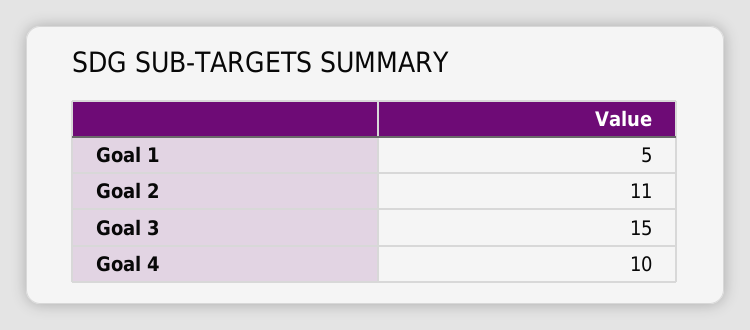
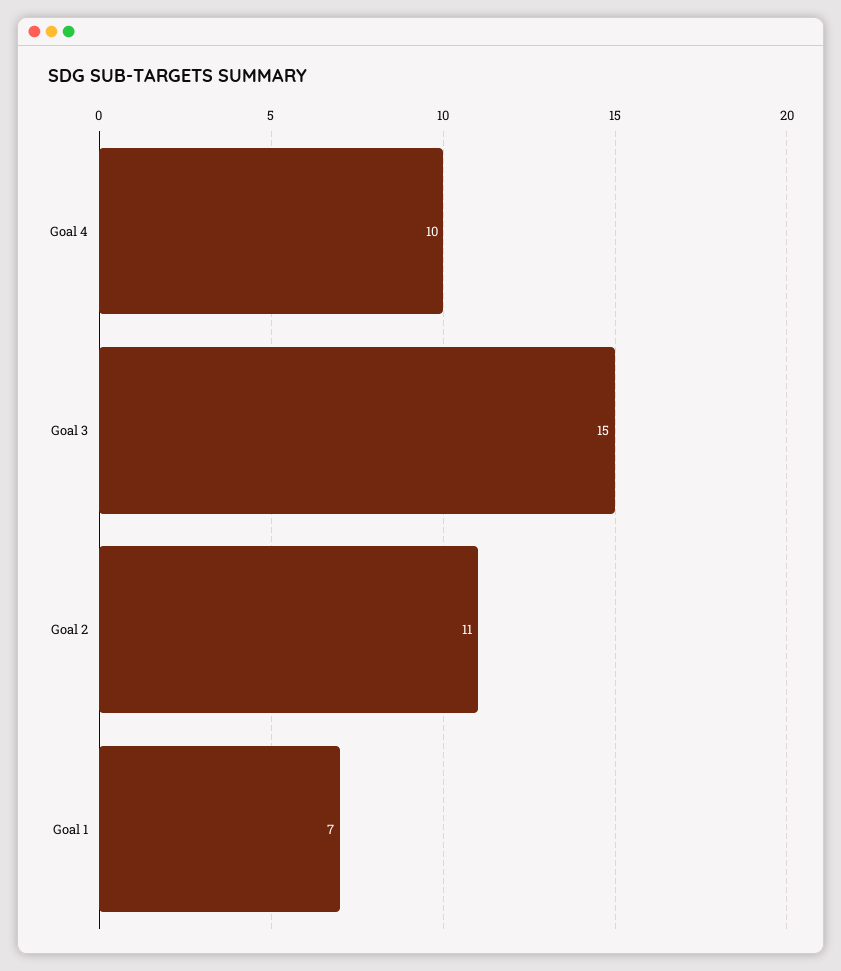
  {
-   "Goal 1": 5,
+   "Goal 1": 7,
    "Goal 2": 11,
    "Goal 3": 15,
    "Goal 4": 10
  }

